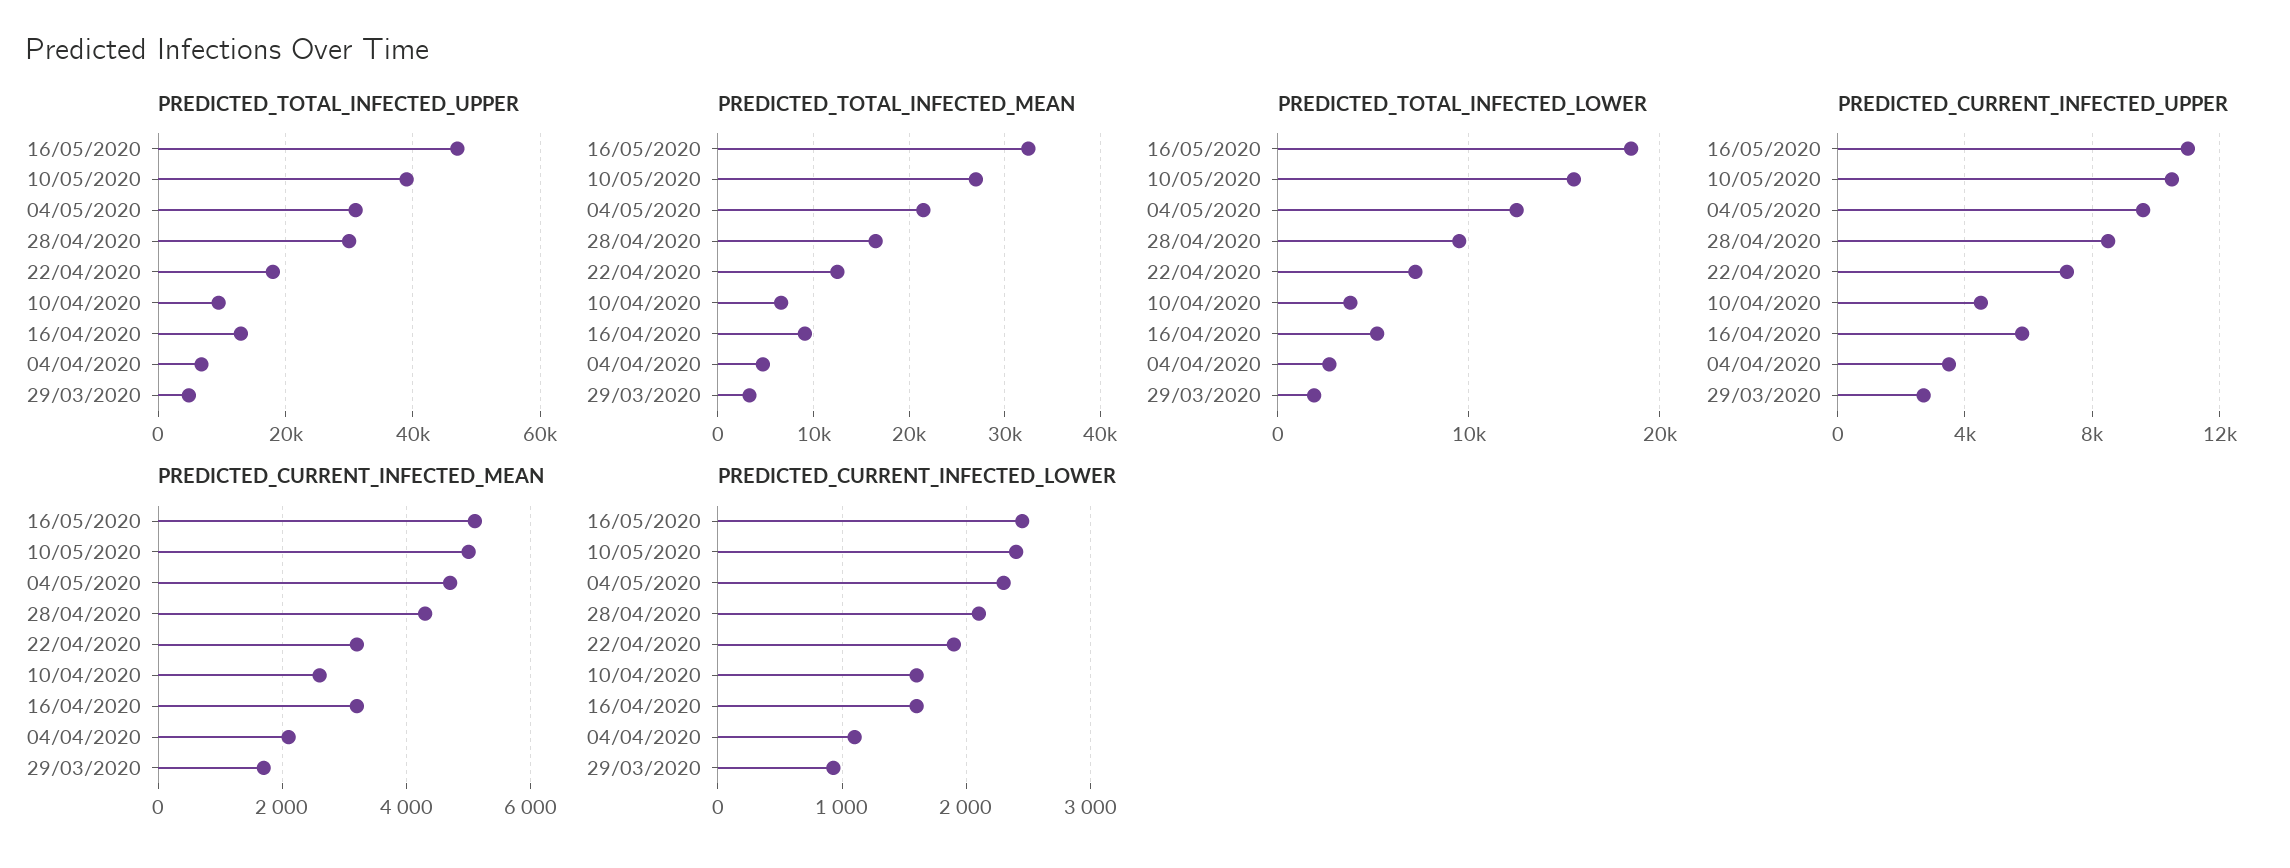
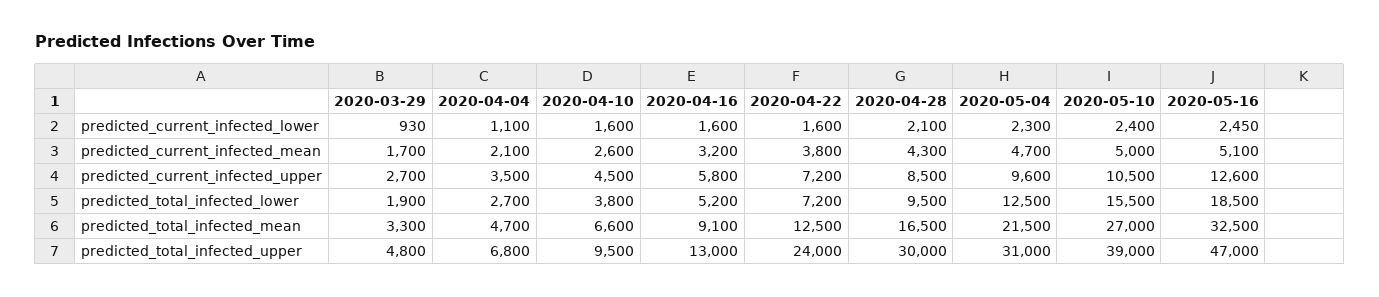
  {
    "PREDICTED_TOTAL_INFECTED_UPPER": {
      "16/05/2020": 47000,
      "10/05/2020": 39000,
      "04/05/2020": 31000,
      "28/04/2020": 30000,
-     "22/04/2020": 18000,
+     "22/04/2020": 24000,
      "10/04/2020": 9500,
      "16/04/2020": 13000,
      "04/04/2020": 6800,
      "29/03/2020": 4800
    },
    "PREDICTED_TOTAL_INFECTED_MEAN": {
      "16/05/2020": 32500,
      "10/05/2020": 27000,
      "04/05/2020": 21500,
      "28/04/2020": 16500,
      "22/04/2020": 12500,
      "10/04/2020": 6600,
      "16/04/2020": 9100,
      "04/04/2020": 4700,
      "29/03/2020": 3300
    },
    "PREDICTED_TOTAL_INFECTED_LOWER": {
      "16/05/2020": 18500,
      "10/05/2020": 15500,
      "04/05/2020": 12500,
      "28/04/2020": 9500,
      "22/04/2020": 7200,
      "10/04/2020": 3800,
      "16/04/2020": 5200,
      "04/04/2020": 2700,
      "29/03/2020": 1900
    },
    "PREDICTED_CURRENT_INFECTED_UPPER": {
-     "16/05/2020": 11000,
+     "16/05/2020": 12600,
      "10/05/2020": 10500,
      "04/05/2020": 9600,
      "28/04/2020": 8500,
      "22/04/2020": 7200,
      "10/04/2020": 4500,
      "16/04/2020": 5800,
      "04/04/2020": 3500,
      "29/03/2020": 2700
    },
    "PREDICTED_CURRENT_INFECTED_MEAN": {
      "16/05/2020": 5100,
      "10/05/2020": 5000,
      "04/05/2020": 4700,
      "28/04/2020": 4300,
-     "22/04/2020": 3200,
+     "22/04/2020": 3800,
      "10/04/2020": 2600,
      "16/04/2020": 3200,
      "04/04/2020": 2100,
      "29/03/2020": 1700
    },
    "PREDICTED_CURRENT_INFECTED_LOWER": {
      "16/05/2020": 2450,
      "10/05/2020": 2400,
      "04/05/2020": 2300,
      "28/04/2020": 2100,
-     "22/04/2020": 1900,
+     "22/04/2020": 1600,
      "10/04/2020": 1600,
      "16/04/2020": 1600,
      "04/04/2020": 1100,
      "29/03/2020": 930
    }
  }

